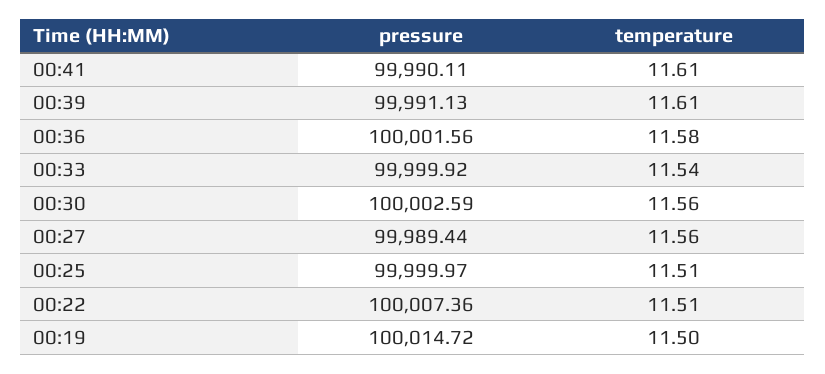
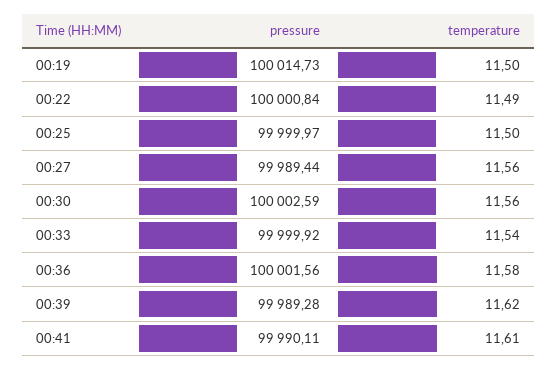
  {
    "pressure": {
      "00:41": 99990.11,
-     "00:39": 99991.13,
+     "00:39": 99989.28,
      "00:36": 100001.56,
      "00:33": 99999.92,
      "00:30": 100002.59,
      "00:27": 99989.44,
      "00:25": 99999.97,
-     "00:22": 100007.36,
+     "00:22": 100000.84,
-     "00:19": 100014.72
+     "00:19": 100014.73
    },
    "temperature": {
      "00:41": 11.61,
-     "00:39": 11.61,
+     "00:39": 11.62,
      "00:36": 11.58,
      "00:33": 11.54,
      "00:30": 11.56,
      "00:27": 11.56,
-     "00:25": 11.51,
+     "00:25": 11.5,
-     "00:22": 11.51,
+     "00:22": 11.49,
      "00:19": 11.5
    }
  }

